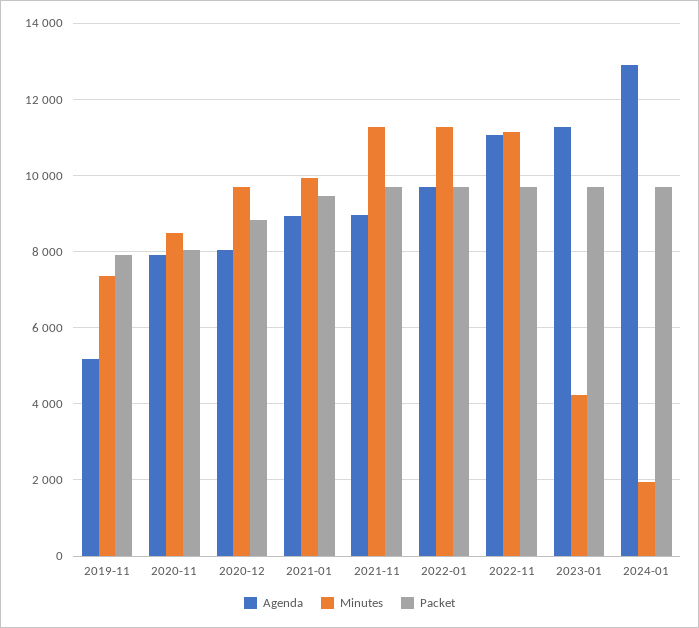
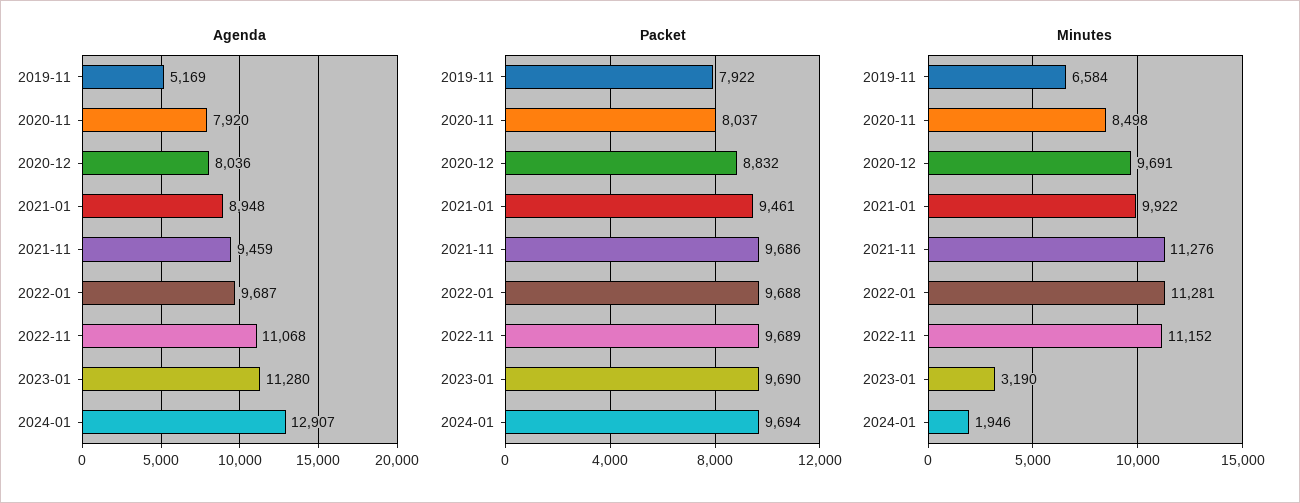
  {
    "Agenda": {
      "2019-11": 5169,
      "2020-11": 7920,
      "2020-12": 8036,
      "2021-01": 8948,
-     "2021-11": 9000,
+     "2021-11": 9459,
      "2022-01": 9687,
      "2022-11": 11068,
      "2023-01": 11280,
      "2024-01": 12907
    },
    "Minutes": {
-     "2019-11": 7400,
+     "2019-11": 6584,
      "2020-11": 8498,
      "2020-12": 9691,
      "2021-01": 9922,
      "2021-11": 11276,
      "2022-01": 11281,
      "2022-11": 11152,
-     "2023-01": 4200,
+     "2023-01": 3190,
      "2024-01": 1946
    },
    "Packet": {
      "2019-11": 7922,
      "2020-11": 8037,
      "2020-12": 8832,
      "2021-01": 9461,
      "2021-11": 9686,
      "2022-01": 9688,
      "2022-11": 9689,
      "2023-01": 9690,
      "2024-01": 9694
    }
  }

